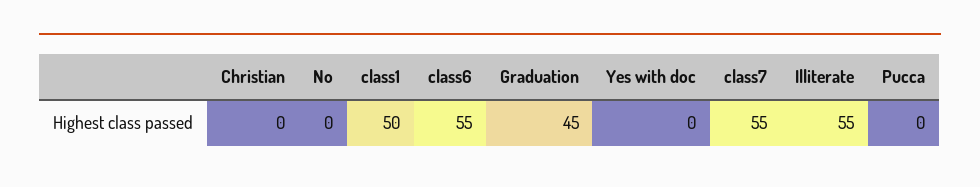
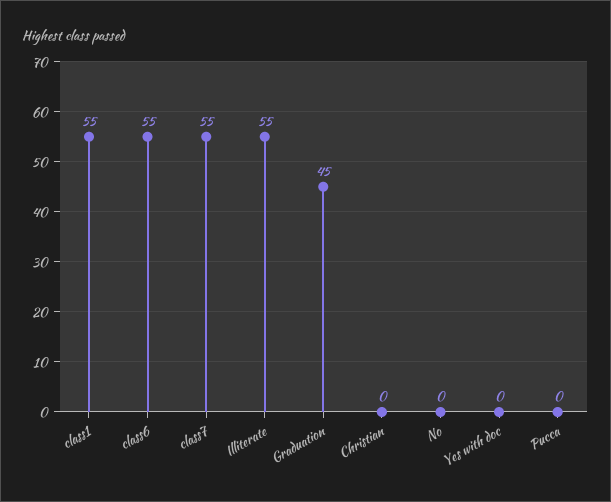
  {
    "Christian": 0,
    "No": 0,
-   "class1": 50,
+   "class1": 55,
    "class6": 55,
    "Graduation": 45,
    "Yes with doc": 0,
    "class7": 55,
    "Illiterate": 55,
    "Pucca": 0
  }

